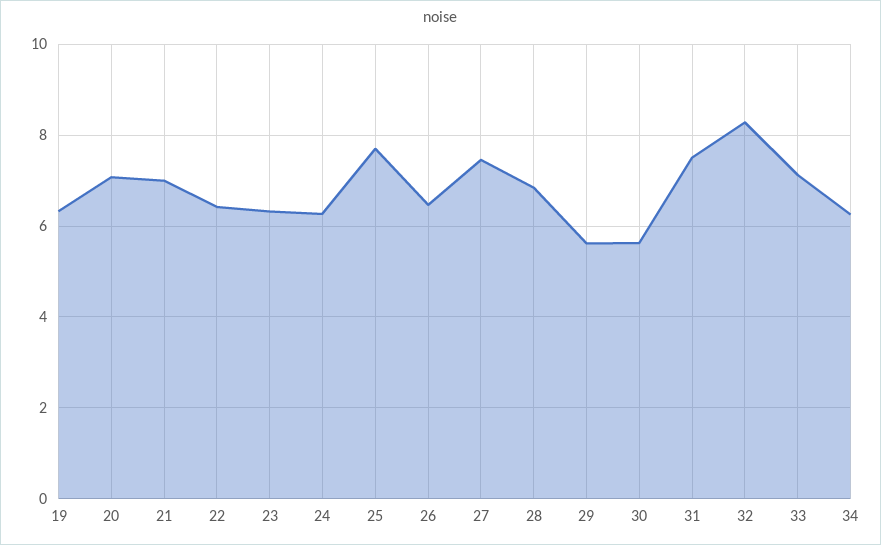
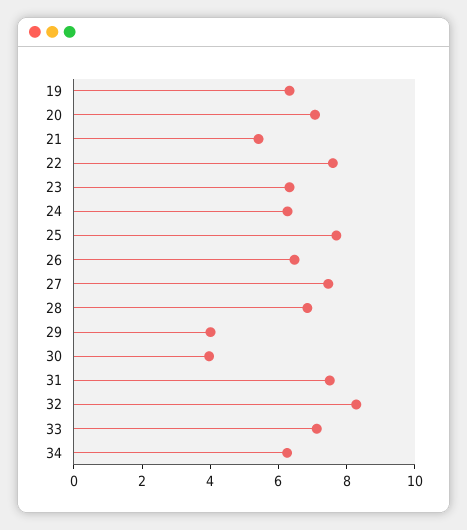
  {
    "19": 6.4,
    "20": 7,
-   "21": 7,
+   "21": 5.5,
-   "22": 6.4,
+   "22": 7.5,
    "23": 6.4,
    "24": 6.2,
    "25": 7.8,
    "26": 6.4,
    "27": 7.4,
    "28": 6.8,
-   "29": 5.6,
+   "29": 4,
-   "30": 5.6,
+   "30": 4,
    "31": 7.6,
    "32": 8.2,
    "33": 7.2,
    "34": 6.2
  }

